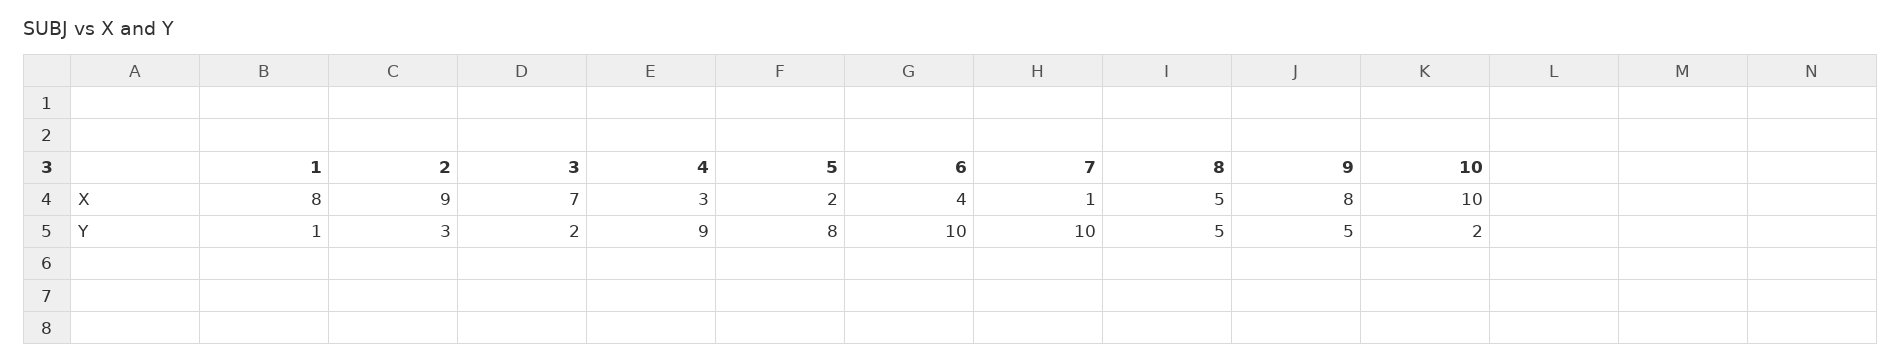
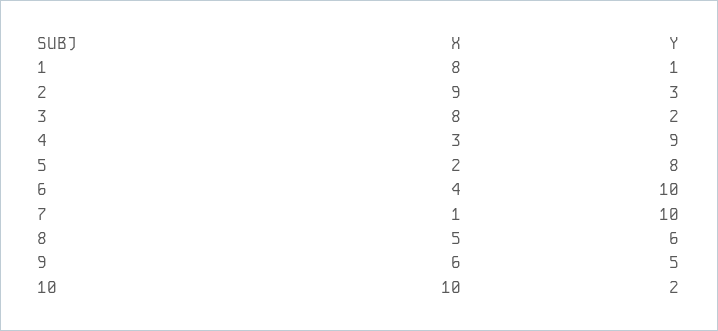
  {
    "1": {
      "X": 8,
      "Y": 1
    },
    "2": {
      "X": 9,
      "Y": 3
    },
    "3": {
-     "X": 7,
+     "X": 8,
      "Y": 2
    },
    "4": {
      "X": 3,
      "Y": 9
    },
    "5": {
      "X": 2,
      "Y": 8
    },
    "6": {
      "X": 4,
      "Y": 10
    },
    "7": {
      "X": 1,
      "Y": 10
    },
    "8": {
      "X": 5,
-     "Y": 5
+     "Y": 6
    },
    "9": {
-     "X": 8,
+     "X": 6,
      "Y": 5
    },
    "10": {
      "X": 10,
      "Y": 2
    }
  }

